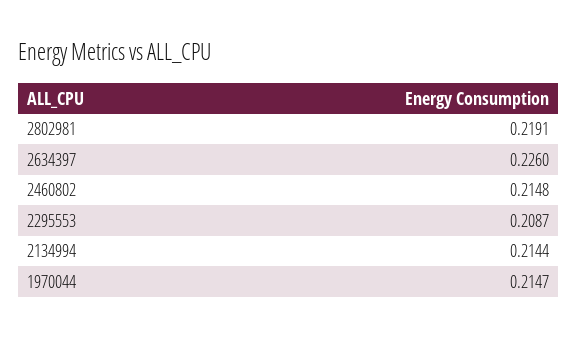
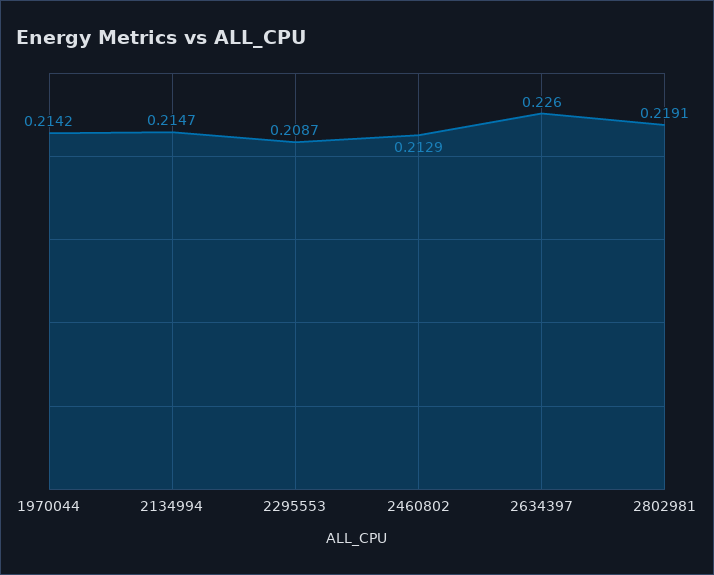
  {
    "2802981": 0.2191,
    "2634397": 0.226,
-   "2460802": 0.2148,
+   "2460802": 0.2129,
    "2295553": 0.2087,
-   "2134994": 0.2144,
+   "2134994": 0.2147,
-   "1970044": 0.2147
+   "1970044": 0.2142
  }

